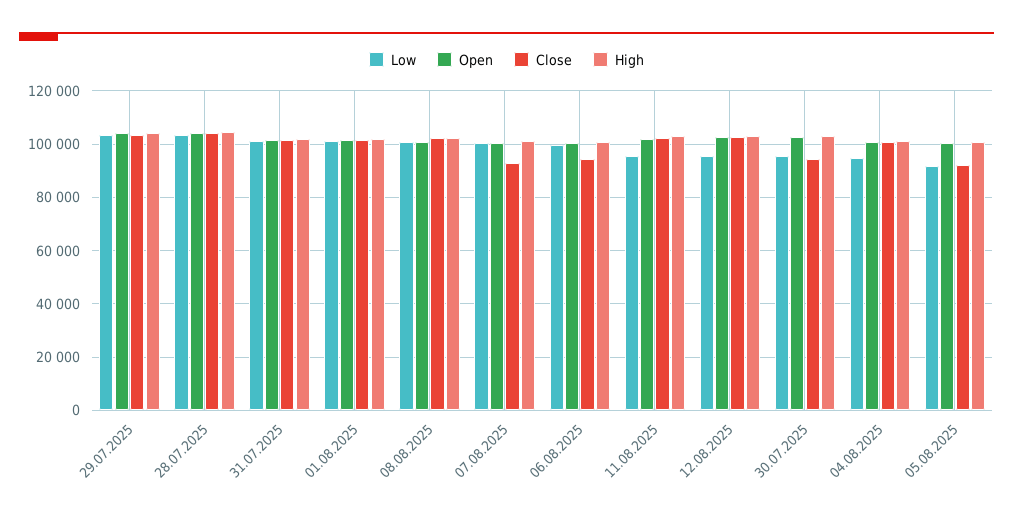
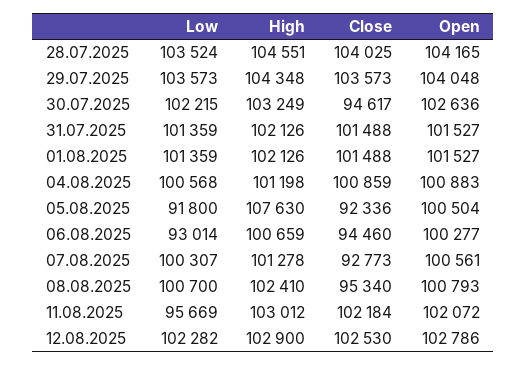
  {
    "Low": {
      "29.07.2025": 103573,
      "28.07.2025": 103524,
      "31.07.2025": 101359,
      "01.08.2025": 101359,
      "08.08.2025": 100700,
      "07.08.2025": 100307,
-     "06.08.2025": 100000,
+     "06.08.2025": 93014,
      "11.08.2025": 95669,
-     "12.08.2025": 95000,
+     "12.08.2025": 102282,
-     "30.07.2025": 95000,
+     "30.07.2025": 102215,
-     "04.08.2025": 95000,
+     "04.08.2025": 100568,
      "05.08.2025": 91800
    },
    "Open": {
      "29.07.2025": 104048,
      "28.07.2025": 104165,
      "31.07.2025": 101527,
      "01.08.2025": 101527,
      "08.08.2025": 100793,
      "07.08.2025": 100561,
      "06.08.2025": 100277,
      "11.08.2025": 102072,
      "12.08.2025": 102786,
      "30.07.2025": 102636,
      "04.08.2025": 100883,
      "05.08.2025": 100504
    },
    "Close": {
      "29.07.2025": 103573,
      "28.07.2025": 104025,
      "31.07.2025": 101488,
      "01.08.2025": 101488,
-     "08.08.2025": 102500,
+     "08.08.2025": 95340,
      "07.08.2025": 92773,
      "06.08.2025": 94460,
      "11.08.2025": 102184,
      "12.08.2025": 102530,
      "30.07.2025": 94617,
      "04.08.2025": 100859,
      "05.08.2025": 92336
    },
    "High": {
      "29.07.2025": 104348,
      "28.07.2025": 104551,
      "31.07.2025": 102126,
      "01.08.2025": 102126,
      "08.08.2025": 102410,
      "07.08.2025": 101278,
      "06.08.2025": 100659,
      "11.08.2025": 103012,
      "12.08.2025": 102900,
      "30.07.2025": 103249,
      "04.08.2025": 101198,
-     "05.08.2025": 100000
+     "05.08.2025": 107630
    }
  }

